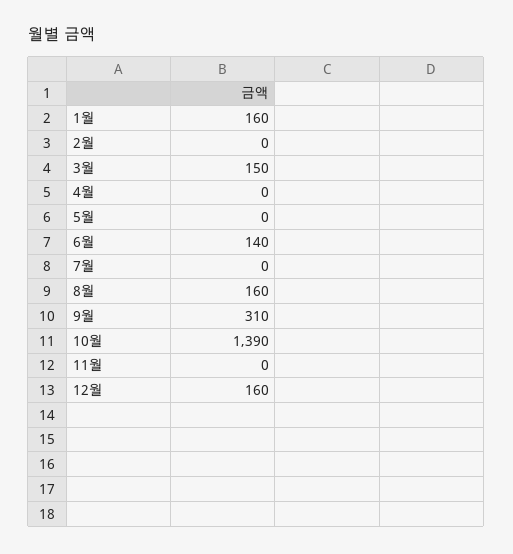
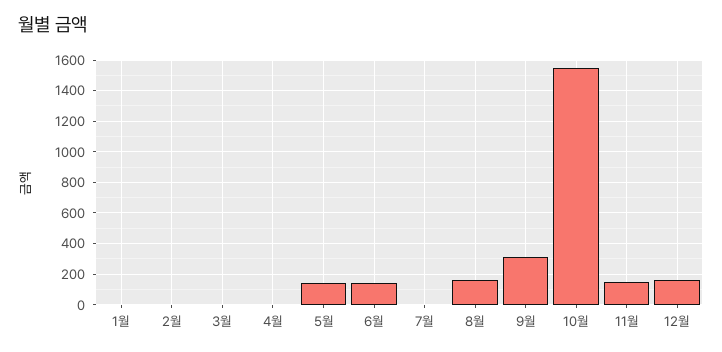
  {
-   "1월": 160,
+   "1월": 0,
    "2월": 0,
-   "3월": 150,
+   "3월": 0,
    "4월": 0,
-   "5월": 0,
+   "5월": 150,
    "6월": 140,
    "7월": 0,
    "8월": 160,
    "9월": 310,
-   "10월": 1390,
+   "10월": 1550,
-   "11월": 0,
+   "11월": 150,
    "12월": 160
  }

